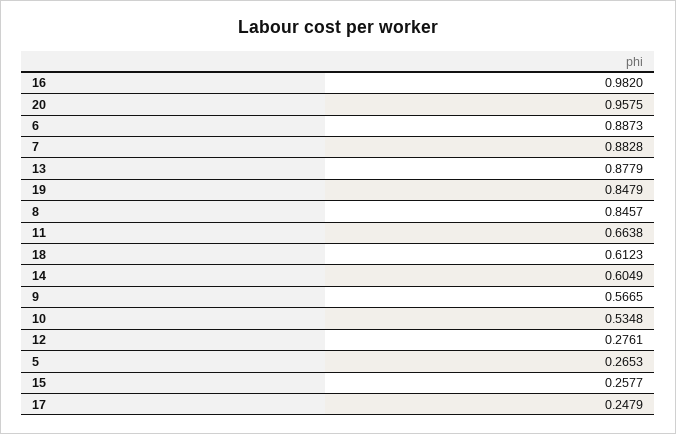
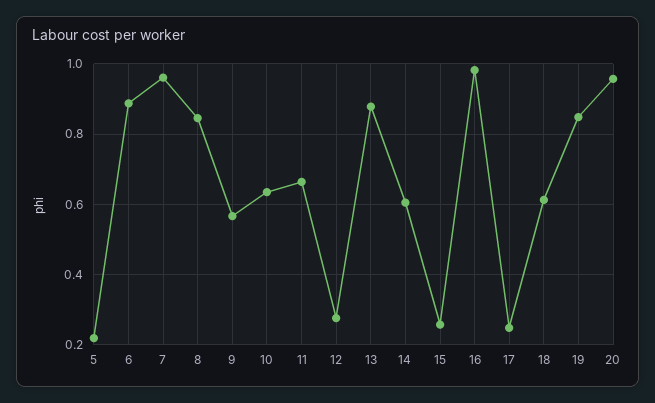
  {
    "16": 0.982,
    "20": 0.9575,
    "6": 0.8873,
-   "7": 0.8828,
+   "7": 0.96,
    "13": 0.8779,
    "19": 0.8479,
    "8": 0.8457,
    "11": 0.6638,
    "18": 0.6123,
    "14": 0.6049,
    "9": 0.5665,
-   "10": 0.5348,
+   "10": 0.64,
    "12": 0.2761,
-   "5": 0.2653,
+   "5": 0.22,
    "15": 0.2577,
    "17": 0.2479
  }

